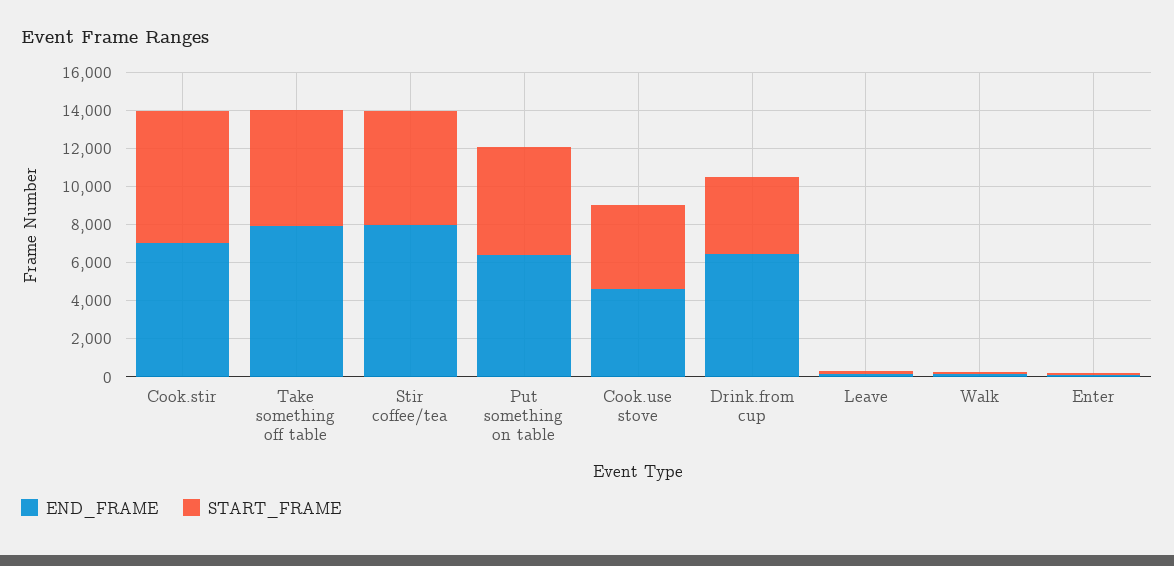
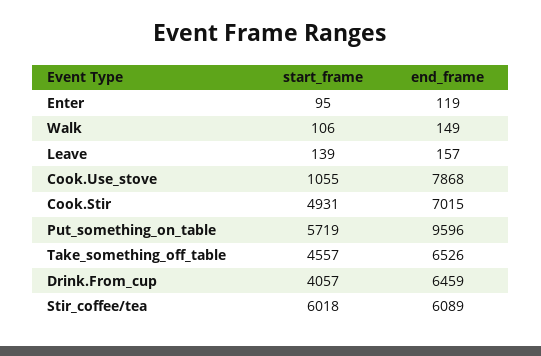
  {
    "END_FRAME": {
      "Cook.stir": 7015,
-     "Take something off table": 8000,
+     "Take something off table": 6526,
-     "Stir coffee/tea": 8000,
+     "Stir coffee/tea": 6089,
-     "Put something on table": 6500,
+     "Put something on table": 9596,
-     "Cook.use stove": 4500,
+     "Cook.use stove": 7868,
      "Drink.from cup": 6459,
      "Leave": 157,
      "Walk": 149,
      "Enter": 119
    },
    "START_FRAME": {
-     "Cook.stir": 7000,
+     "Cook.stir": 4931,
-     "Take something off table": 6000,
+     "Take something off table": 4557,
      "Stir coffee/tea": 6018,
      "Put something on table": 5719,
-     "Cook.use stove": 4500,
+     "Cook.use stove": 1055,
      "Drink.from cup": 4057,
      "Leave": 139,
      "Walk": 106,
      "Enter": 95
    }
  }

